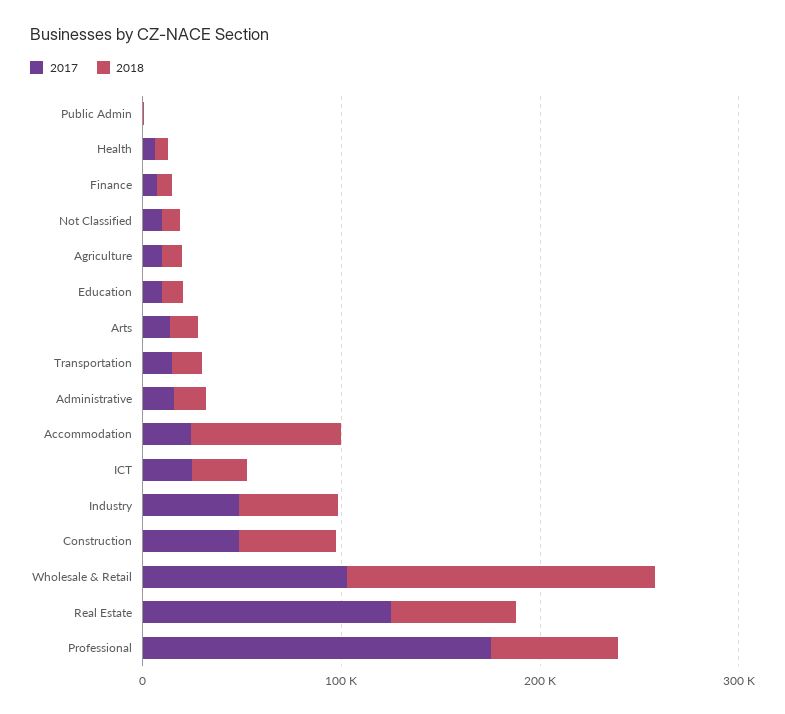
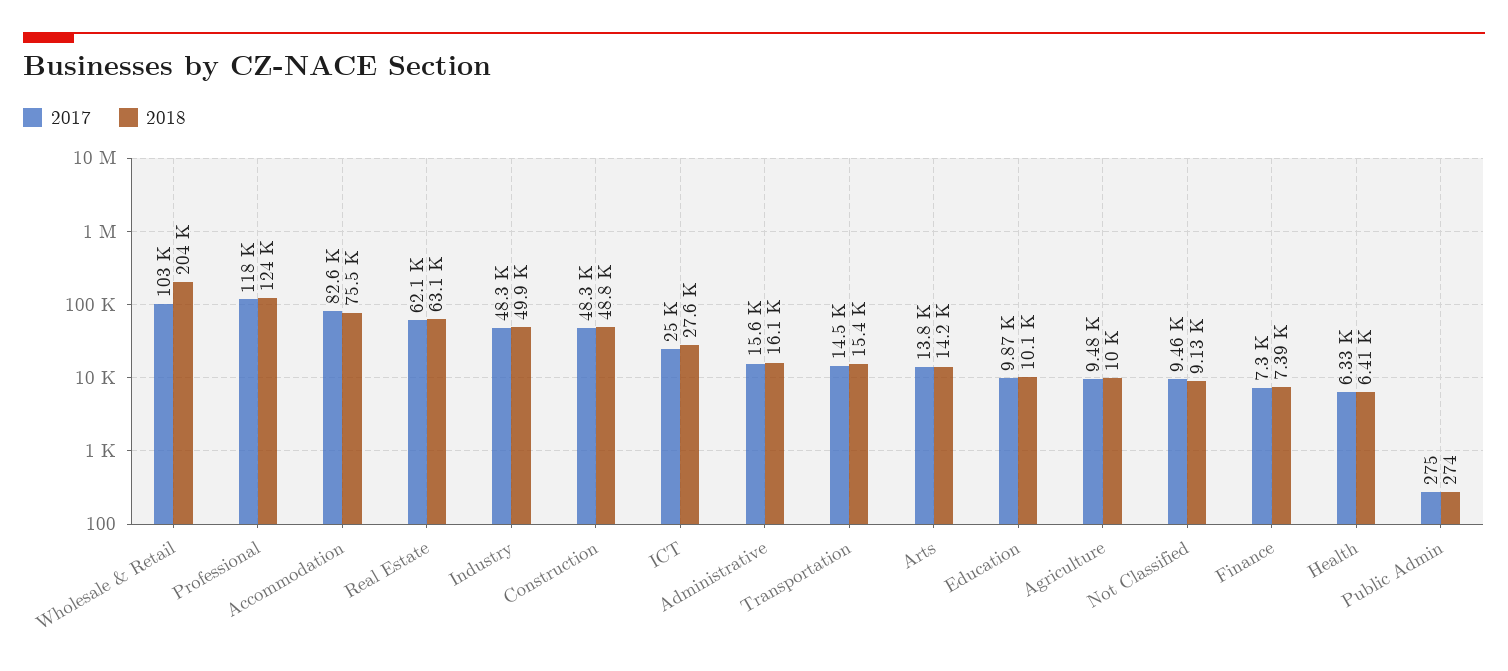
  {
    "2017": {
      "Public Admin": 275,
      "Health": 6330,
      "Finance": 7300,
      "Not Classified": 9460,
      "Agriculture": 9480,
      "Education": 9870,
      "Arts": 13800,
      "Transportation": 14500,
      "Administrative": 15600,
-     "Accommodation": 20000,
+     "Accommodation": 82600,
      "ICT": 25000,
      "Industry": 48300,
      "Construction": 48300,
      "Wholesale & Retail": 103000,
-     "Real Estate": 120000,
+     "Real Estate": 62100,
-     "Professional": 180000
+     "Professional": 118000
    },
    "2018": {
      "Public Admin": 274,
      "Health": 6410,
      "Finance": 7390,
      "Not Classified": 9130,
      "Agriculture": 10000,
      "Education": 10100,
      "Arts": 14200,
      "Transportation": 15400,
      "Administrative": 16100,
      "Accommodation": 75500,
      "ICT": 27600,
      "Industry": 49900,
      "Construction": 48800,
-     "Wholesale & Retail": 160000,
+     "Wholesale & Retail": 204000,
      "Real Estate": 63100,
-     "Professional": 60000
+     "Professional": 124000
    }
  }

